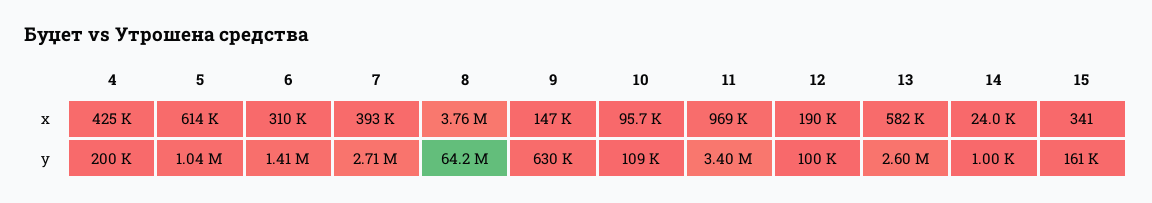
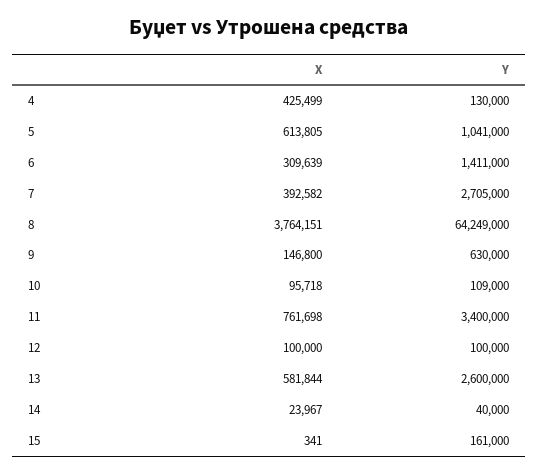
  {
    "4": {
      "x": 425499,
-     "y": 200000
+     "y": 130000
    },
    "5": {
      "x": 613805,
      "y": 1041000
    },
    "6": {
      "x": 309639,
      "y": 1411000
    },
    "7": {
      "x": 392582,
      "y": 2705000
    },
    "8": {
      "x": 3764151,
      "y": 64249000
    },
    "9": {
      "x": 146800,
      "y": 630000
    },
    "10": {
      "x": 95718,
      "y": 109000
    },
    "11": {
-     "x": 969000,
+     "x": 761698,
      "y": 3400000
    },
    "12": {
-     "x": 190000,
+     "x": 100000,
      "y": 100000
    },
    "13": {
      "x": 581844,
      "y": 2600000
    },
    "14": {
      "x": 23967,
-     "y": 1000
+     "y": 40000
    },
    "15": {
      "x": 341,
      "y": 161000
    }
  }

